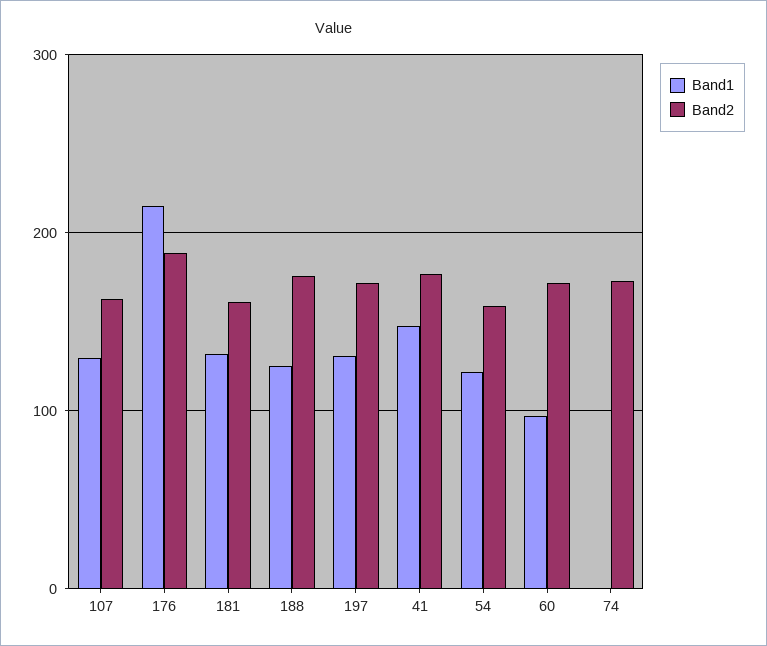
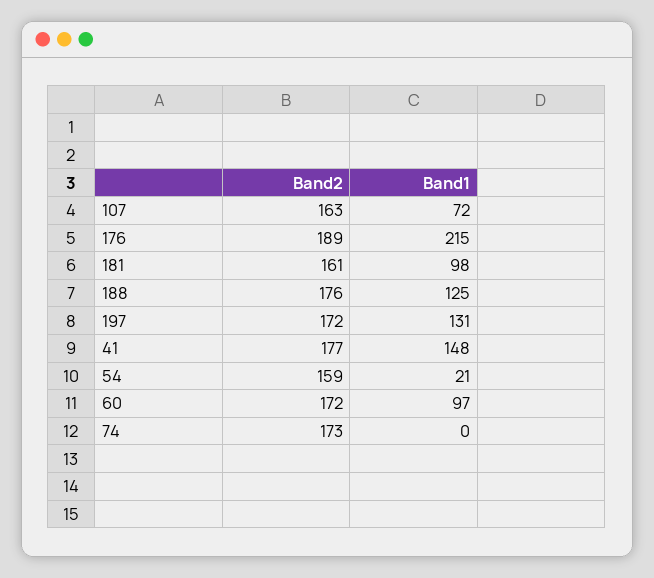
  {
    "Band1": {
-     "107": 130,
+     "107": 72,
      "176": 215,
-     "181": 130,
+     "181": 98,
      "188": 125,
      "197": 131,
      "41": 148,
-     "54": 120,
+     "54": 21,
      "60": 97,
      "74": 0
    },
    "Band2": {
      "107": 163,
      "176": 189,
      "181": 161,
      "188": 176,
      "197": 172,
      "41": 177,
      "54": 159,
      "60": 172,
      "74": 173
    }
  }

